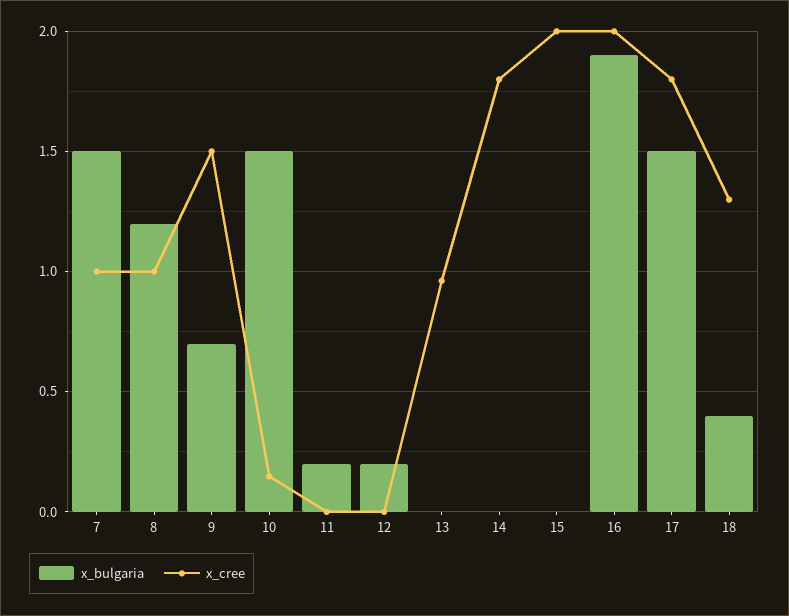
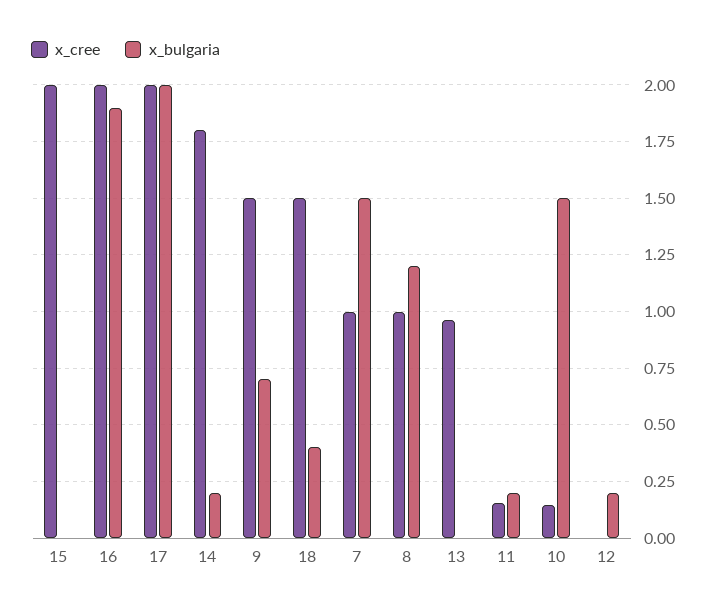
  {
    "x_bulgaria": {
      "7": 1.5,
      "8": 1.2,
      "9": 0.7,
      "10": 1.5,
      "11": 0.2,
      "12": 0.2,
      "13": 0,
-     "14": 0,
+     "14": 0.2,
      "15": 0,
      "16": 1.9,
-     "17": 1.5,
+     "17": 2,
      "18": 0.4
    },
    "x_cree": {
      "7": 1,
      "8": 1,
      "9": 1.5,
      "10": 0.15,
-     "11": 0,
+     "11": 0.15,
      "12": 0,
      "13": 0.95,
      "14": 1.8,
      "15": 2,
      "16": 2,
-     "17": 1.8,
+     "17": 2,
-     "18": 1.3
+     "18": 1.5
    }
  }

